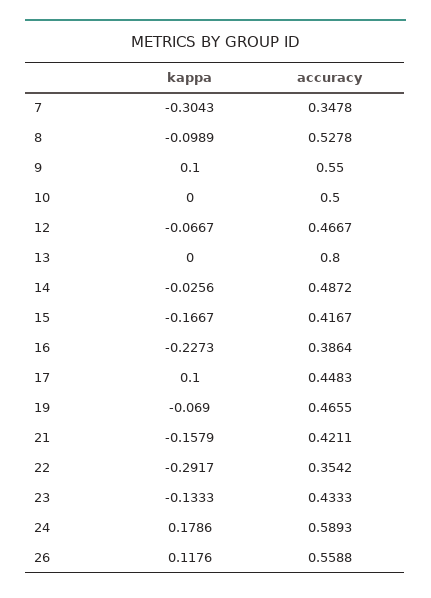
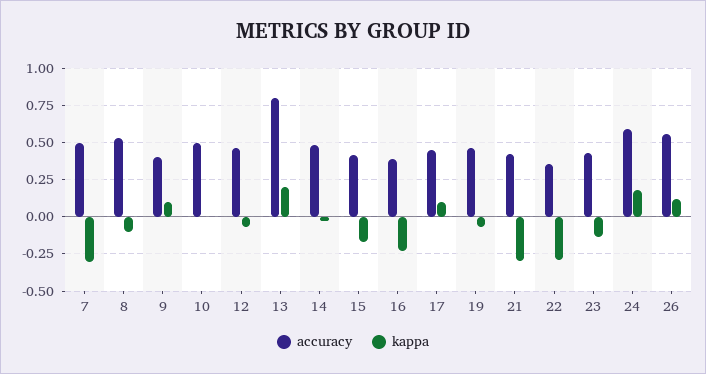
  {
    "kappa": {
      "7": -0.3043,
      "8": -0.0989,
      "9": 0.1,
      "10": 0,
      "12": -0.0667,
-     "13": 0,
+     "13": 0.2,
      "14": -0.0256,
      "15": -0.1667,
      "16": -0.2273,
      "17": 0.1,
      "19": -0.069,
-     "21": -0.1579,
+     "21": -0.3,
      "22": -0.2917,
      "23": -0.1333,
      "24": 0.1786,
      "26": 0.1176
    },
    "accuracy": {
-     "7": 0.3478,
+     "7": 0.5,
      "8": 0.5278,
-     "9": 0.55,
+     "9": 0.4,
      "10": 0.5,
      "12": 0.4667,
      "13": 0.8,
      "14": 0.4872,
      "15": 0.4167,
      "16": 0.3864,
      "17": 0.4483,
      "19": 0.4655,
      "21": 0.4211,
      "22": 0.3542,
      "23": 0.4333,
      "24": 0.5893,
      "26": 0.5588
    }
  }

